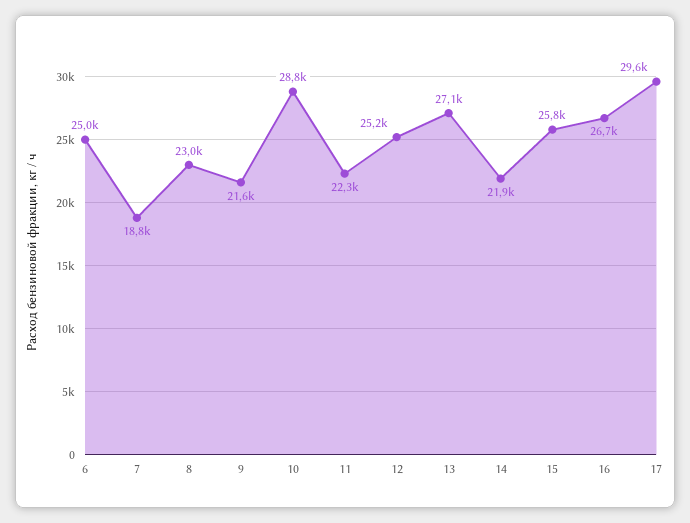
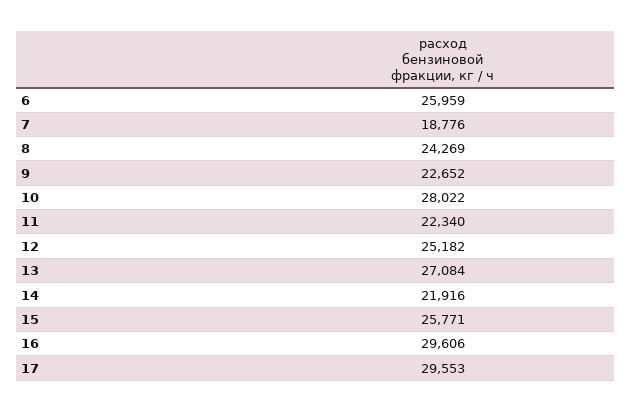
  {
-   "6": 25000,
+   "6": 25959,
    "7": 18776,
-   "8": 23000,
+   "8": 24269,
-   "9": 21600,
+   "9": 22652,
-   "10": 28800,
+   "10": 28022,
    "11": 22340,
    "12": 25182,
    "13": 27084,
    "14": 21916,
    "15": 25771,
-   "16": 26700,
+   "16": 29606,
    "17": 29553
  }

